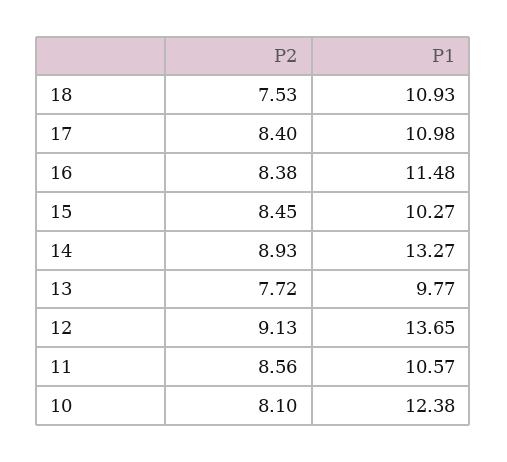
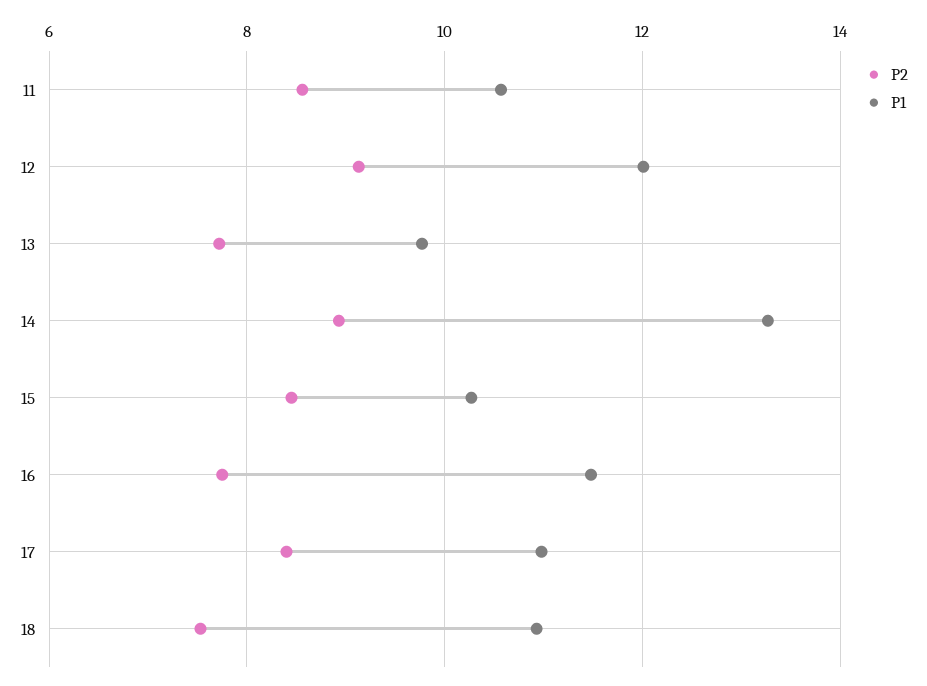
  {
    "P2": {
      "18": 7.53,
      "17": 8.4,
-     "16": 8.38,
+     "16": 7.8,
      "15": 8.45,
      "14": 8.93,
      "13": 7.72,
      "12": 9.13,
-     "11": 8.56,
+     "11": 8.56
-     "10": 8.1
    },
    "P1": {
      "18": 10.93,
      "17": 10.98,
      "16": 11.48,
      "15": 10.27,
      "14": 13.27,
      "13": 9.77,
-     "12": 13.65,
+     "12": 12,
-     "11": 10.57,
+     "11": 10.57
-     "10": 12.38
    }
  }

